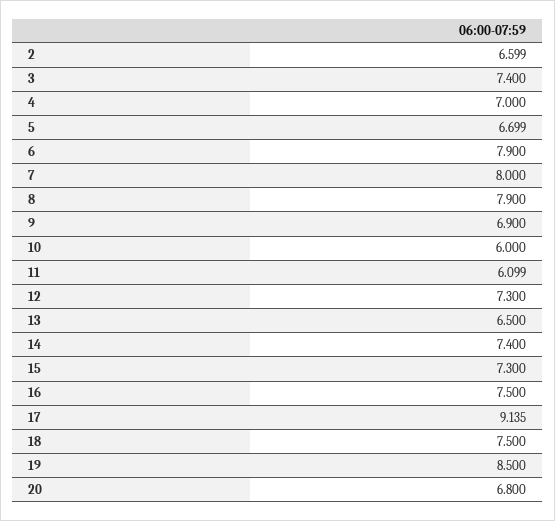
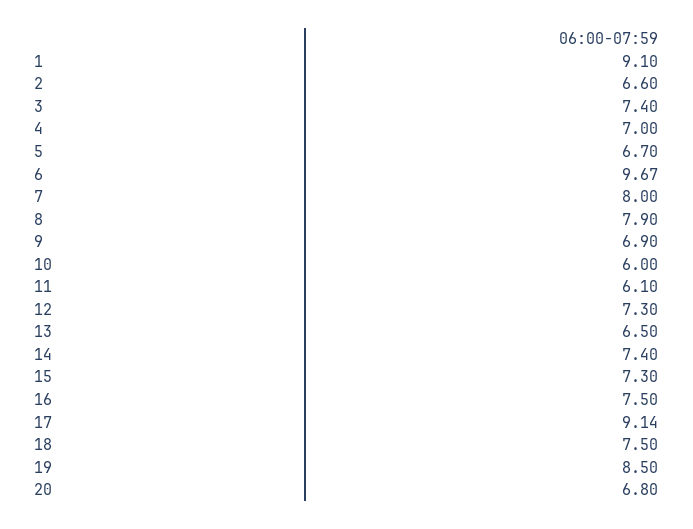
  {
    "2": 6.599,
    "3": 7.4,
    "4": 7,
    "5": 6.699,
-   "6": 7.9,
+   "6": 9.67,
    "7": 8,
    "8": 7.9,
    "9": 6.9,
    "10": 6,
    "11": 6.099,
    "12": 7.3,
    "13": 6.5,
    "14": 7.4,
    "15": 7.3,
    "16": 7.5,
    "17": 9.135,
    "18": 7.5,
    "19": 8.5,
-   "20": 6.8
+   "20": 6.8,
+   "1": 9.1
  }

